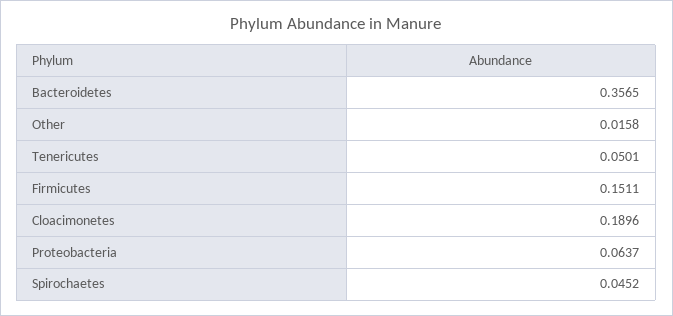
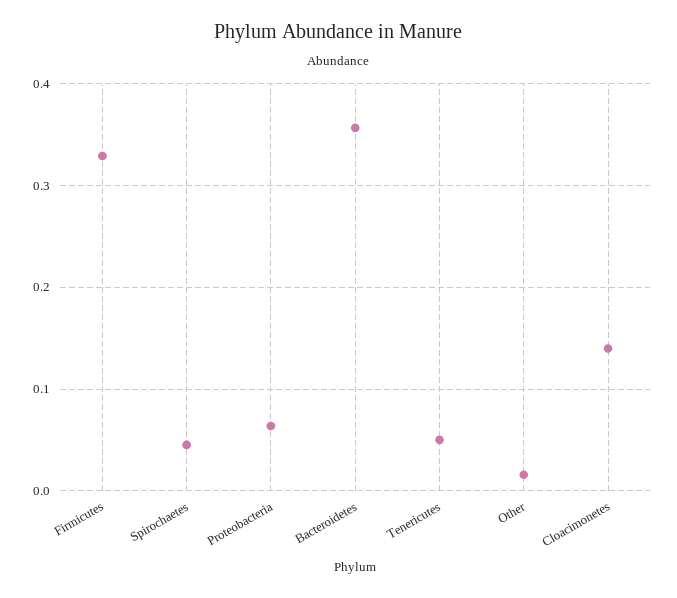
  {
    "Bacteroidetes": 0.3565,
    "Other": 0.0158,
    "Tenericutes": 0.0501,
-   "Firmicutes": 0.1511,
+   "Firmicutes": 0.33,
-   "Cloacimonetes": 0.1896,
+   "Cloacimonetes": 0.14,
    "Proteobacteria": 0.0637,
    "Spirochaetes": 0.0452
  }

